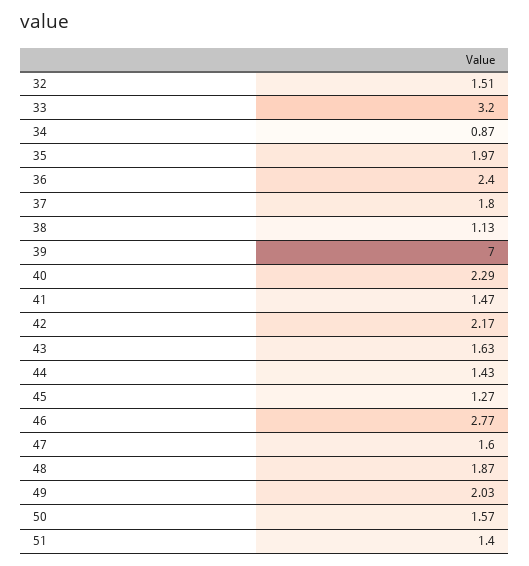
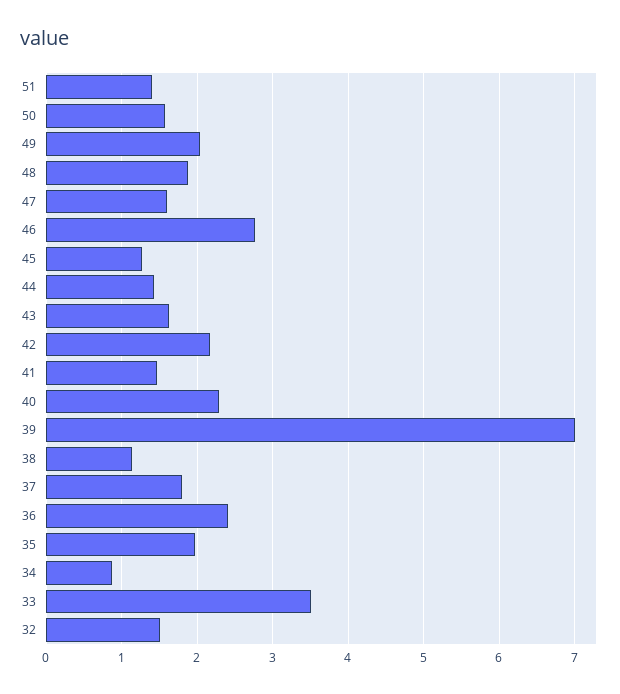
  {
    "32": 1.51,
-   "33": 3.2,
+   "33": 3.5,
    "34": 0.87,
    "35": 1.97,
    "36": 2.4,
    "37": 1.8,
    "38": 1.13,
    "39": 7,
    "40": 2.29,
    "41": 1.47,
    "42": 2.17,
    "43": 1.63,
    "44": 1.43,
    "45": 1.27,
    "46": 2.77,
    "47": 1.6,
    "48": 1.87,
    "49": 2.03,
    "50": 1.57,
    "51": 1.4
  }

